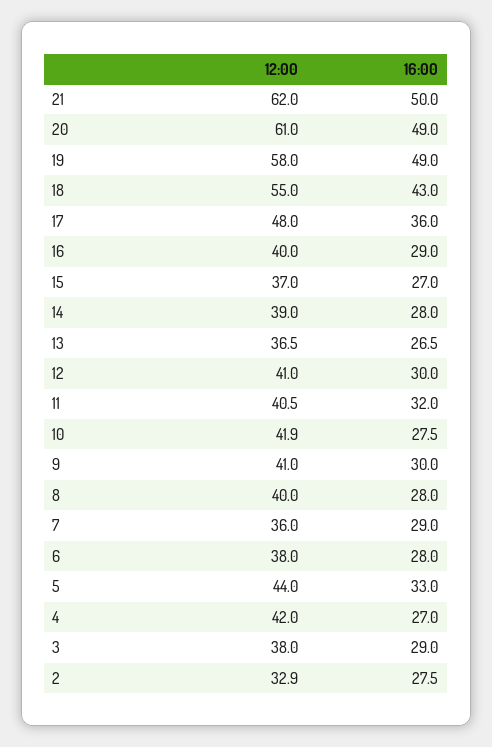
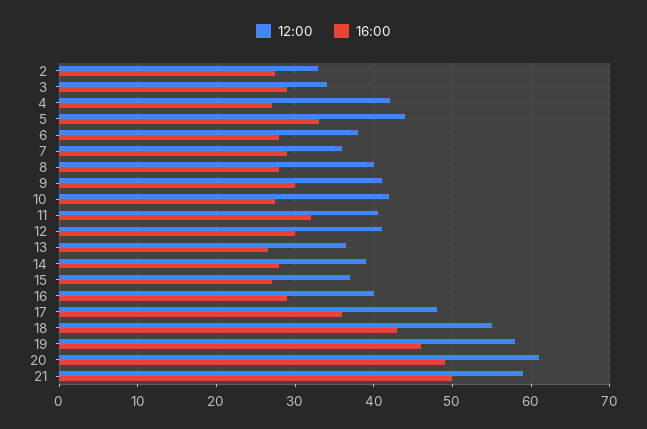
  {
    "12:00": {
-     "21": 62,
+     "21": 59,
      "20": 61,
      "19": 58,
      "18": 55,
      "17": 48,
      "16": 40,
      "15": 37,
      "14": 39,
      "13": 36.5,
      "12": 41,
      "11": 40.5,
      "10": 41.9,
      "9": 41,
      "8": 40,
      "7": 36,
      "6": 38,
      "5": 44,
      "4": 42,
-     "3": 38,
+     "3": 34,
      "2": 32.9
    },
    "16:00": {
      "21": 50,
      "20": 49,
-     "19": 49,
+     "19": 46,
      "18": 43,
      "17": 36,
      "16": 29,
      "15": 27,
      "14": 28,
      "13": 26.5,
      "12": 30,
      "11": 32,
      "10": 27.5,
      "9": 30,
      "8": 28,
      "7": 29,
      "6": 28,
      "5": 33,
      "4": 27,
      "3": 29,
      "2": 27.5
    }
  }

